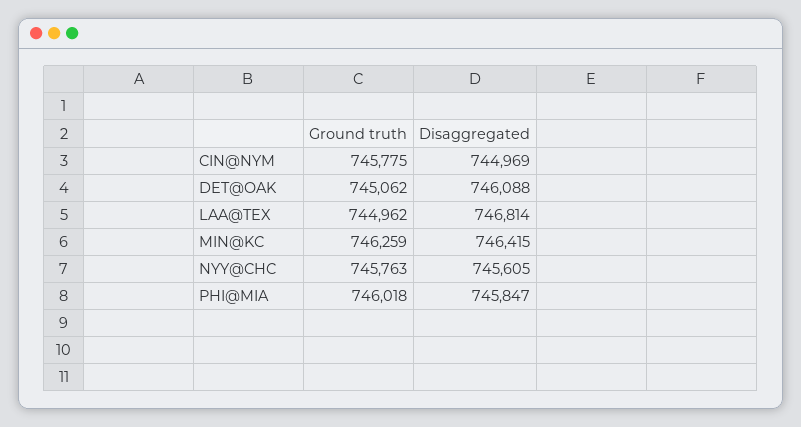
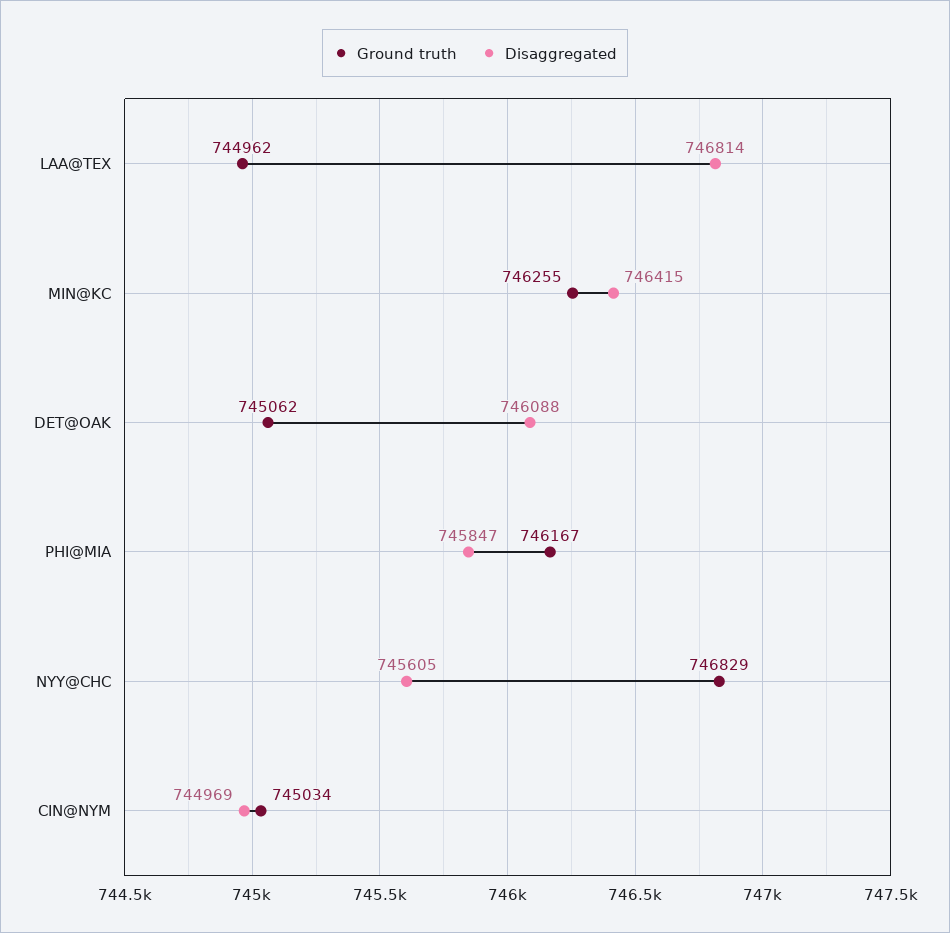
  {
    "Ground truth": {
-     "CIN@NYM": 745775,
+     "CIN@NYM": 745034,
      "DET@OAK": 745062,
      "LAA@TEX": 744962,
-     "MIN@KC": 746259,
+     "MIN@KC": 746255,
-     "NYY@CHC": 745763,
+     "NYY@CHC": 746829,
-     "PHI@MIA": 746018
+     "PHI@MIA": 746167
    },
    "Disaggregated": {
      "CIN@NYM": 744969,
      "DET@OAK": 746088,
      "LAA@TEX": 746814,
      "MIN@KC": 746415,
      "NYY@CHC": 745605,
      "PHI@MIA": 745847
    }
  }

